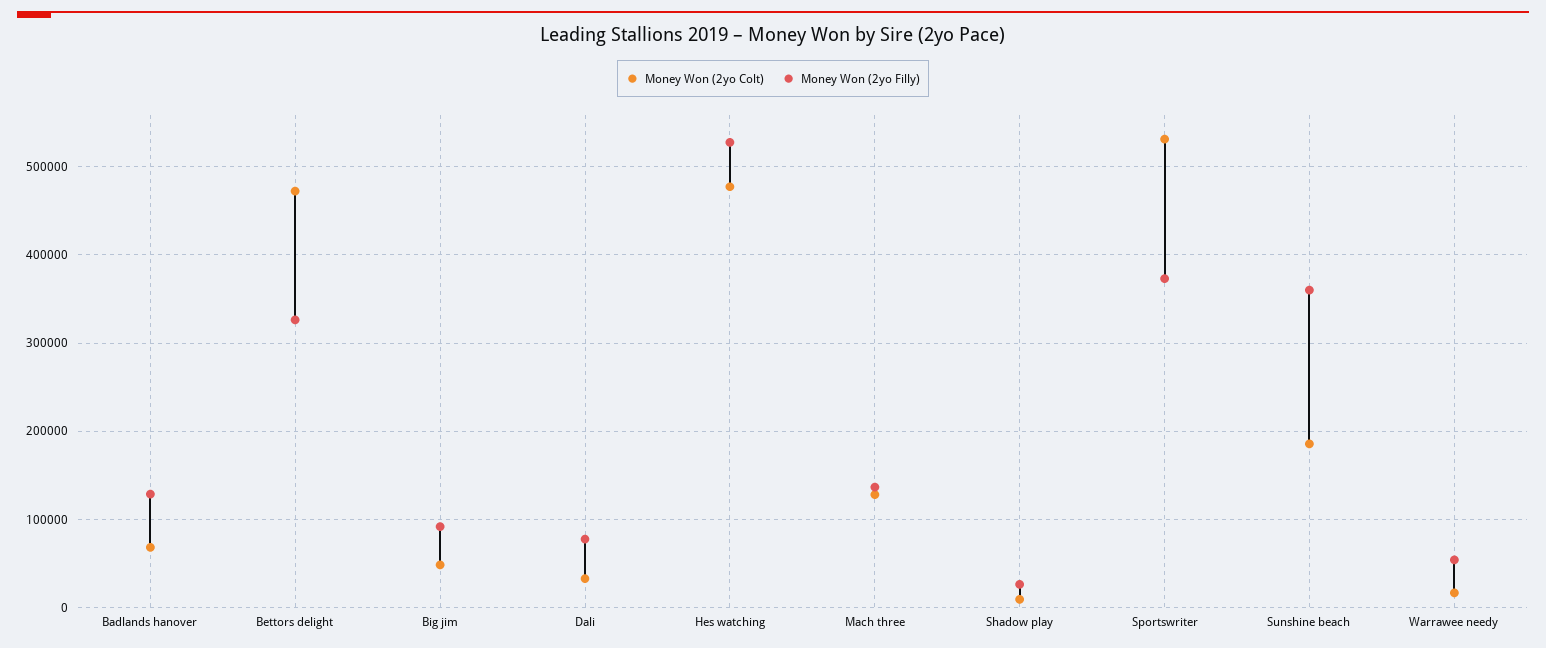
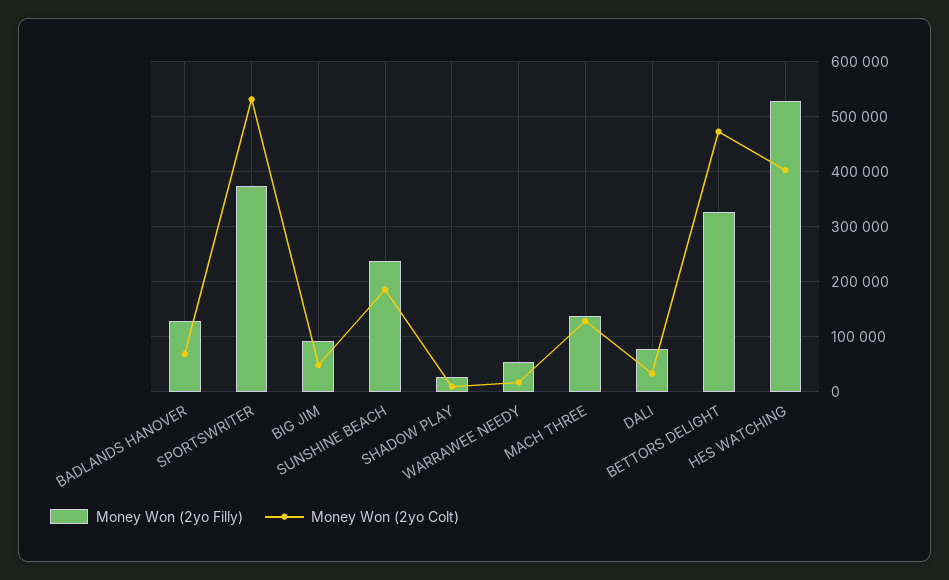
  {
    "Money Won (2yo Colt)": {
      "Badlands hanover": 70000,
      "Bettors delight": 470000,
      "Big jim": 50000,
      "Dali": 30000,
-     "Hes watching": 480000,
+     "Hes watching": 400000,
      "Mach three": 130000,
      "Shadow play": 10000,
      "Sportswriter": 530000,
      "Sunshine beach": 190000,
      "Warrawee needy": 20000
    },
    "Money Won (2yo Filly)": {
      "Badlands hanover": 130000,
      "Bettors delight": 330000,
      "Big jim": 90000,
      "Dali": 80000,
      "Hes watching": 530000,
      "Mach three": 140000,
      "Shadow play": 30000,
      "Sportswriter": 370000,
-     "Sunshine beach": 360000,
+     "Sunshine beach": 240000,
      "Warrawee needy": 50000
    }
  }

